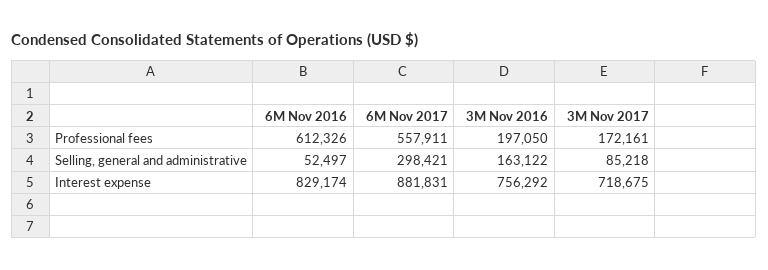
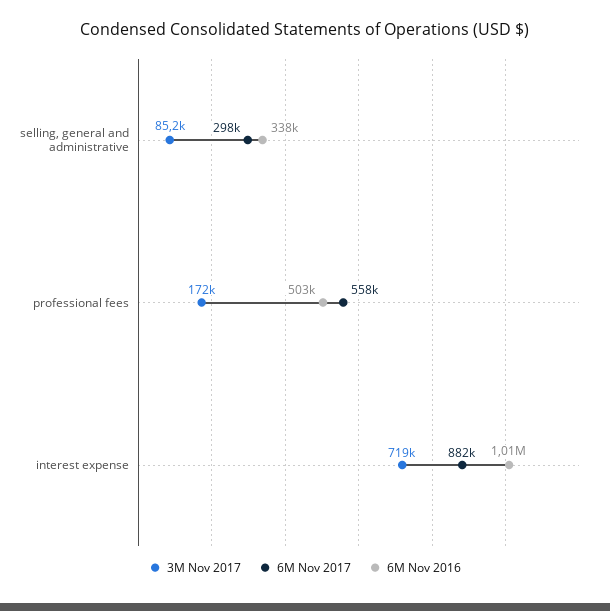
  {
    "6M Nov 2016": {
-     "Professional fees": 612326,
+     "Professional fees": 503000,
-     "Selling, general and administrative": 52497,
+     "Selling, general and administrative": 338000,
-     "Interest expense": 829174
+     "Interest expense": 1010000
    },
    "6M Nov 2017": {
      "Professional fees": 557911,
      "Selling, general and administrative": 298421,
      "Interest expense": 881831
    },
-   "3M Nov 2016": {
-     "Professional fees": 197050,
-     "Selling, general and administrative": 163122,
-     "Interest expense": 756292
-   },
    "3M Nov 2017": {
      "Professional fees": 172161,
      "Selling, general and administrative": 85218,
      "Interest expense": 718675
    }
  }

